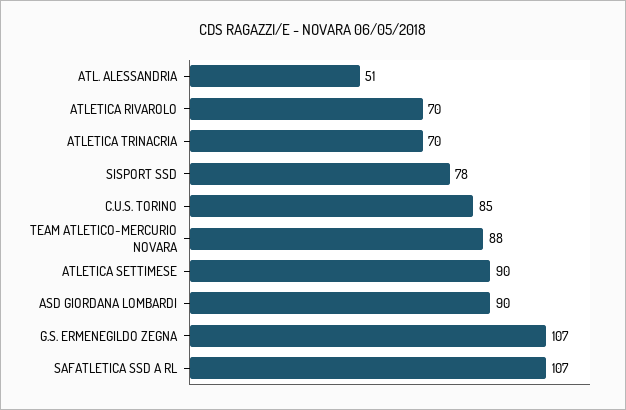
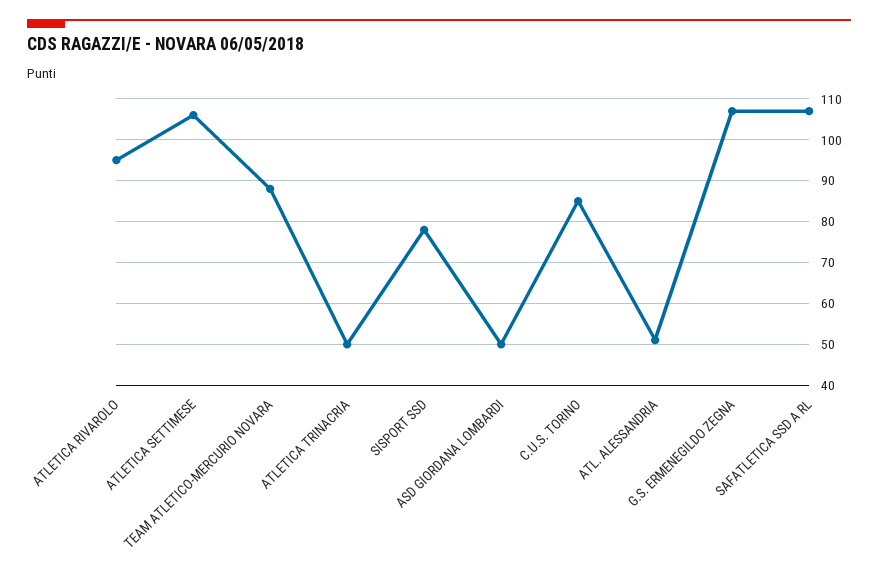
  {
    "ATL. ALESSANDRIA": 51,
-   "ATLETICA RIVAROLO": 70,
+   "ATLETICA RIVAROLO": 95,
-   "ATLETICA TRINACRIA": 70,
+   "ATLETICA TRINACRIA": 50,
    "SISPORT SSD": 78,
    "C.U.S. TORINO": 85,
    "TEAM ATLETICO-MERCURIO NOVARA": 88,
-   "ATLETICA SETTIMESE": 90,
+   "ATLETICA SETTIMESE": 105,
-   "ASD GIORDANA LOMBARDI": 90,
+   "ASD GIORDANA LOMBARDI": 50,
    "G.S. ERMENEGILDO ZEGNA": 107,
    "SAFATLETICA SSD A RL": 107
  }

